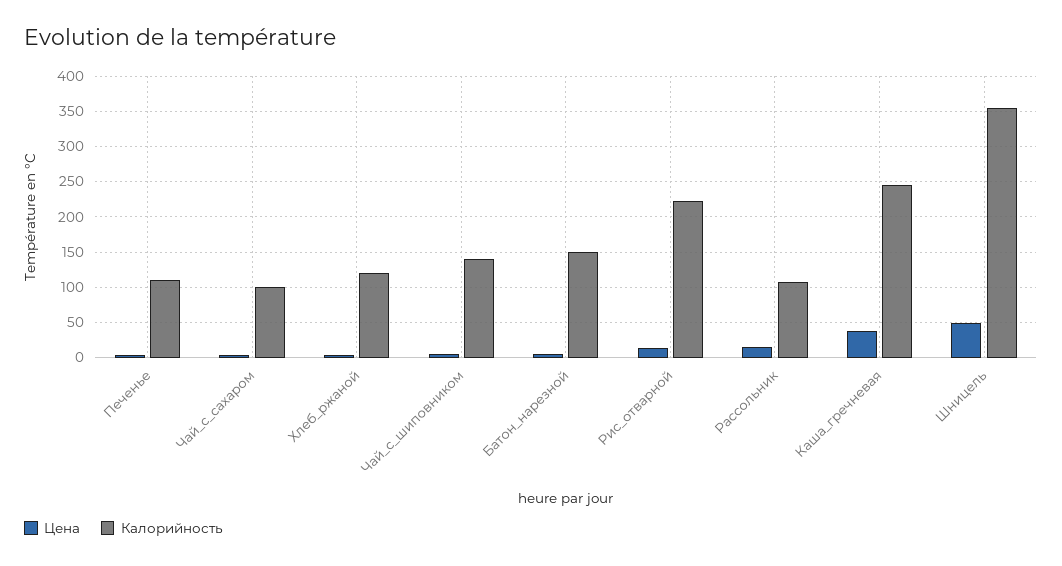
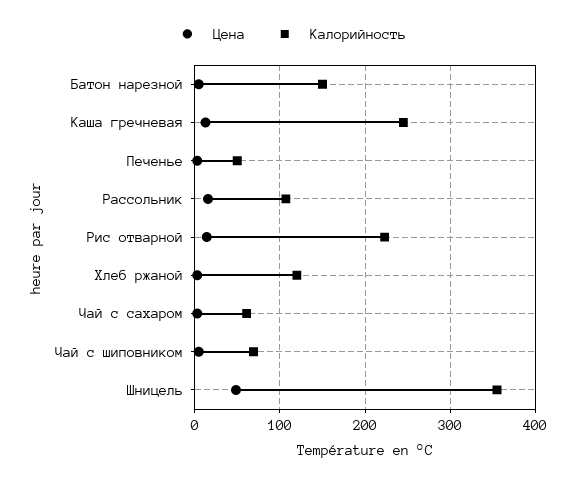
  {
    "Цена": {
      "Печенье": 0,
      "Чай_с_сахаром": 0,
      "Хлеб_ржаной": 0,
      "Чай_с_шиповником": 0,
      "Батон_нарезной": 0,
      "Рис_отварной": 10,
      "Рассольник": 20,
-     "Каша_гречневая": 40,
+     "Каша_гречневая": 10,
      "Шницель": 50
    },
    "Калорийность": {
-     "Печенье": 110,
+     "Печенье": 50,
-     "Чай_с_сахаром": 100,
+     "Чай_с_сахаром": 60,
      "Хлеб_ржаной": 120,
-     "Чай_с_шиповником": 140,
+     "Чай_с_шиповником": 70,
      "Батон_нарезной": 150,
      "Рис_отварной": 220,
      "Рассольник": 110,
      "Каша_гречневая": 250,
      "Шницель": 360
    }
  }

